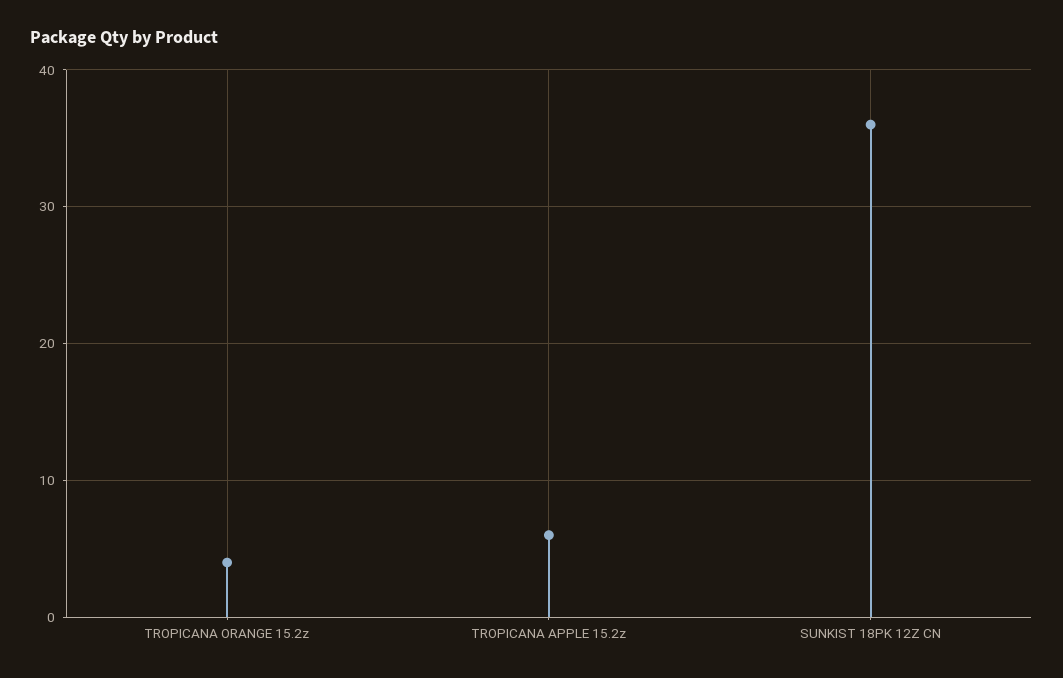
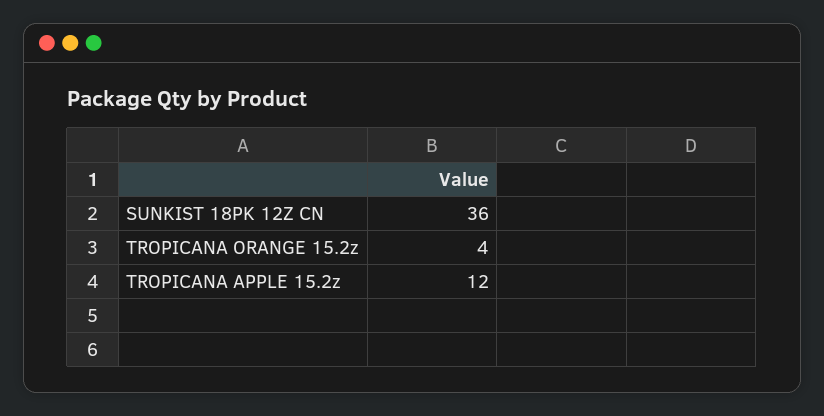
  {
    "TROPICANA ORANGE 15.2z": 4,
-   "TROPICANA APPLE 15.2z": 6,
+   "TROPICANA APPLE 15.2z": 12,
    "SUNKIST 18PK 12Z CN": 36
  }

